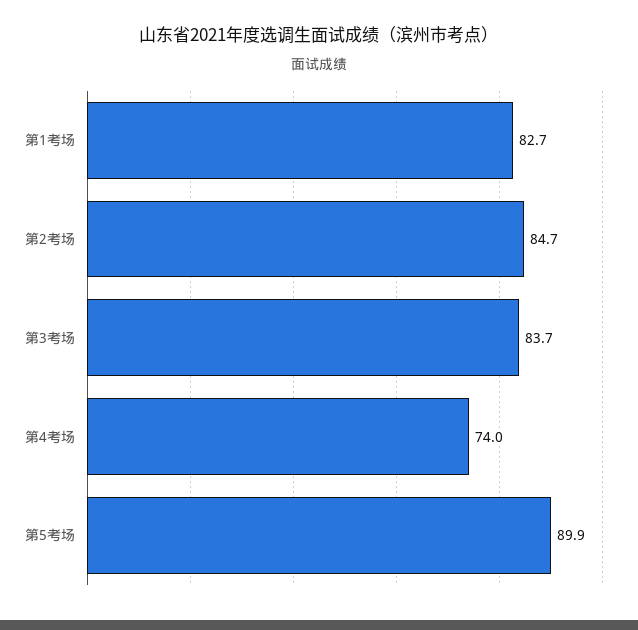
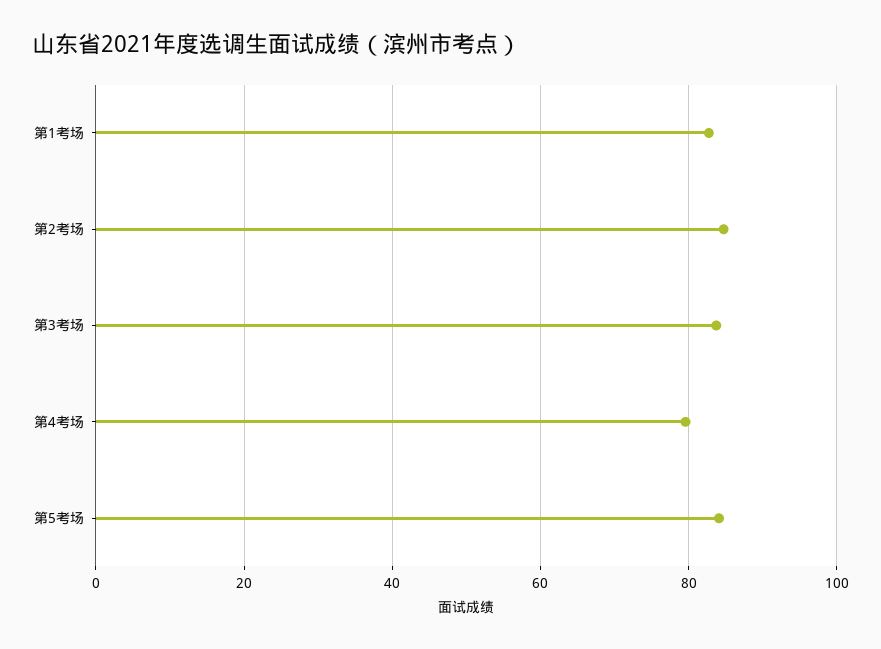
  {
    "第1考场": 82.7,
    "第2考场": 84.7,
    "第3考场": 83.7,
-   "第4考场": 74,
+   "第4考场": 80,
-   "第5考场": 89.9
+   "第5考场": 84
  }

